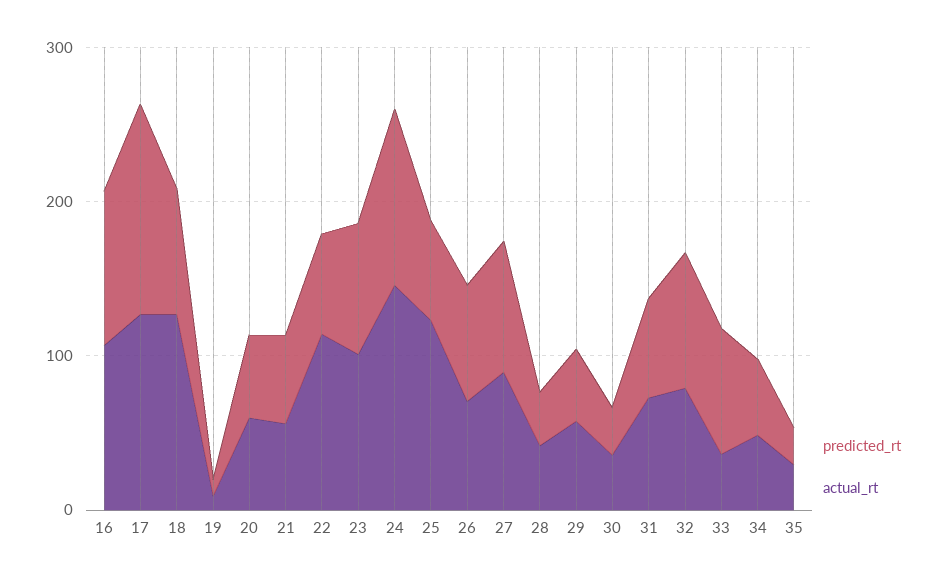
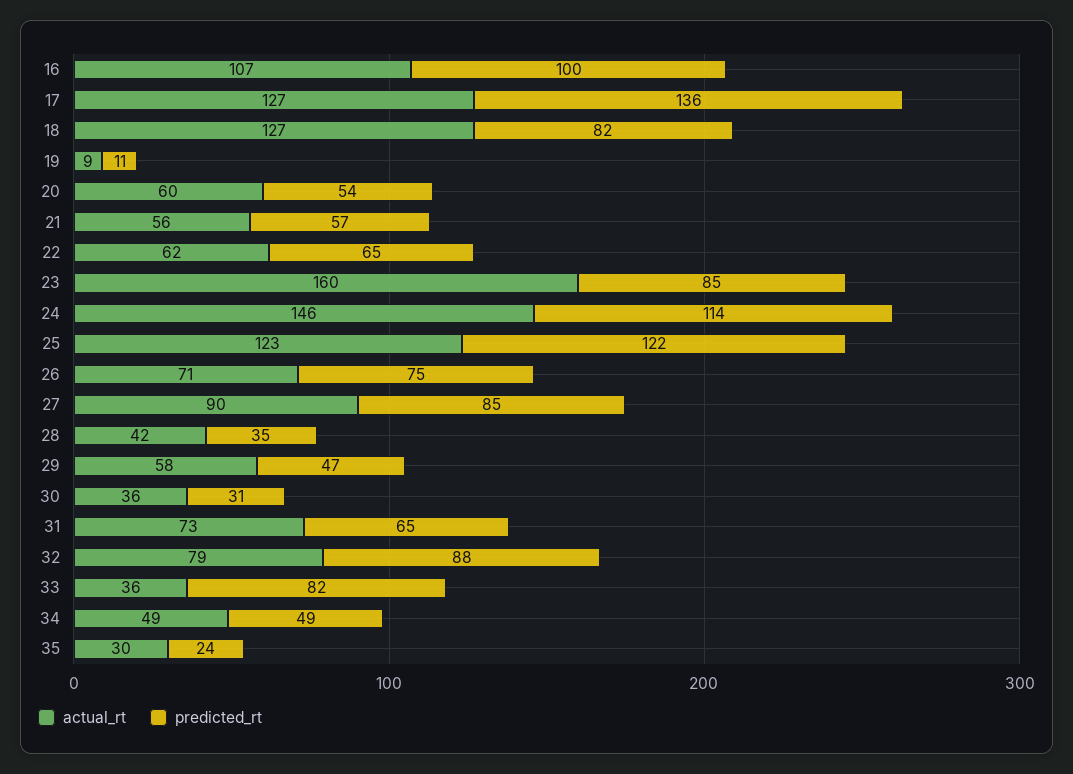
  {
    "predicted_rt": {
      "16": 100,
      "17": 136,
      "18": 82,
      "19": 11,
      "20": 54,
      "21": 57,
      "22": 65,
      "23": 85,
      "24": 114,
-     "25": 60,
+     "25": 122,
      "26": 75,
      "27": 85,
      "28": 35,
      "29": 47,
      "30": 31,
      "31": 65,
      "32": 88,
      "33": 82,
      "34": 49,
      "35": 24
    },
    "actual_rt": {
      "16": 107,
      "17": 127,
      "18": 127,
      "19": 9,
      "20": 60,
      "21": 56,
-     "22": 120,
+     "22": 62,
-     "23": 100,
+     "23": 160,
      "24": 146,
      "25": 123,
      "26": 71,
      "27": 90,
      "28": 42,
      "29": 58,
      "30": 36,
      "31": 73,
      "32": 79,
      "33": 36,
      "34": 49,
      "35": 30
    }
  }

